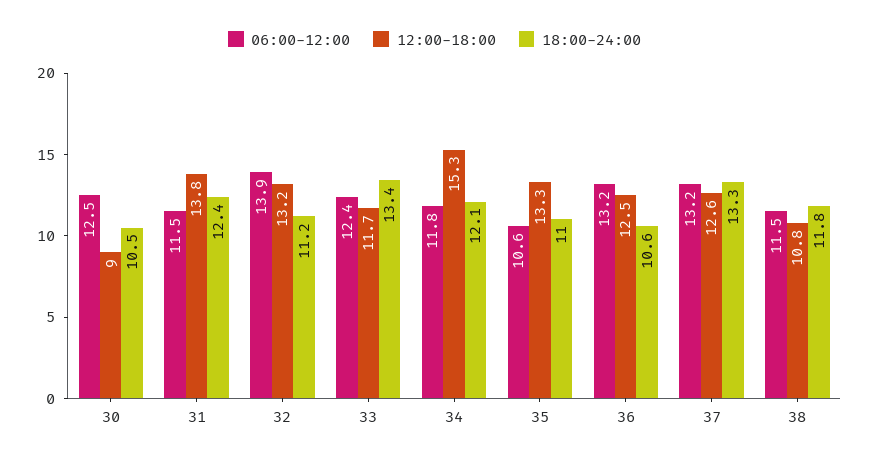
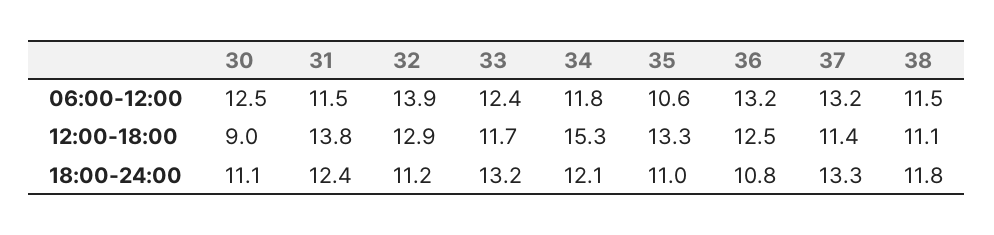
  {
    "06:00-12:00": {
      "30": 12.5,
      "31": 11.5,
      "32": 13.9,
      "33": 12.4,
      "34": 11.8,
      "35": 10.6,
      "36": 13.2,
      "37": 13.2,
      "38": 11.5
    },
    "12:00-18:00": {
      "30": 9,
      "31": 13.8,
-     "32": 13.2,
+     "32": 12.9,
      "33": 11.7,
      "34": 15.3,
      "35": 13.3,
      "36": 12.5,
-     "37": 12.6,
+     "37": 11.4,
-     "38": 10.8
+     "38": 11.1
    },
    "18:00-24:00": {
-     "30": 10.5,
+     "30": 11.1,
      "31": 12.4,
      "32": 11.2,
-     "33": 13.4,
+     "33": 13.2,
      "34": 12.1,
      "35": 11,
-     "36": 10.6,
+     "36": 10.8,
      "37": 13.3,
      "38": 11.8
    }
  }

